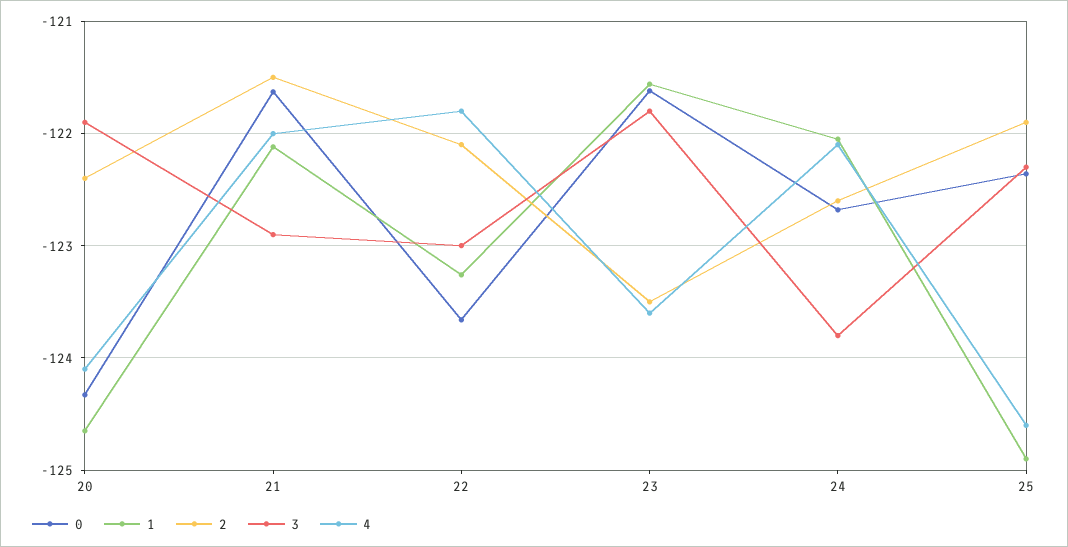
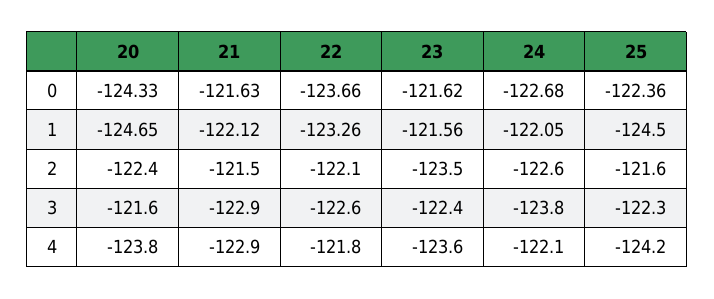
  {
    "0": {
      "20": -124.33,
      "21": -121.63,
      "22": -123.66,
      "23": -121.62,
      "24": -122.68,
      "25": -122.36
    },
    "1": {
      "20": -124.65,
      "21": -122.12,
      "22": -123.26,
      "23": -121.56,
      "24": -122.05,
-     "25": -124.9
+     "25": -124.5
    },
    "2": {
      "20": -122.4,
      "21": -121.5,
      "22": -122.1,
      "23": -123.5,
      "24": -122.6,
-     "25": -121.9
+     "25": -121.6
    },
    "3": {
-     "20": -121.9,
+     "20": -121.6,
      "21": -122.9,
-     "22": -123,
+     "22": -122.6,
-     "23": -121.8,
+     "23": -122.4,
      "24": -123.8,
      "25": -122.3
    },
    "4": {
-     "20": -124.1,
+     "20": -123.8,
-     "21": -122,
+     "21": -122.9,
      "22": -121.8,
      "23": -123.6,
      "24": -122.1,
-     "25": -124.6
+     "25": -124.2
    }
  }

